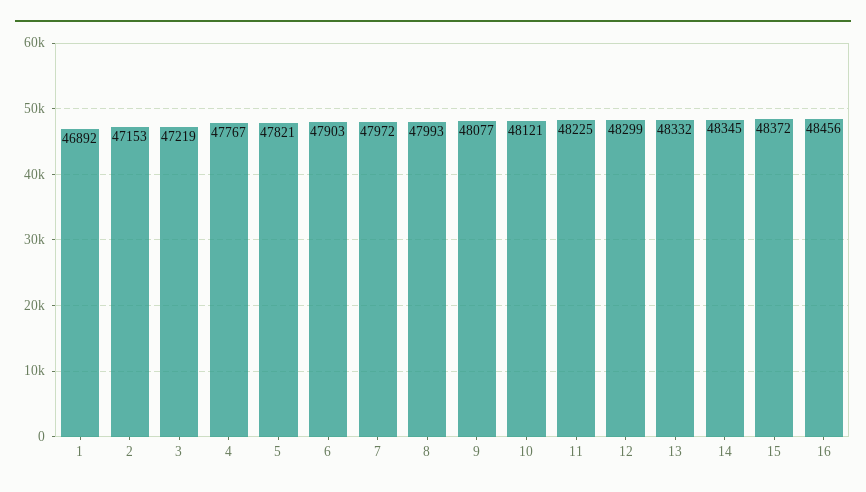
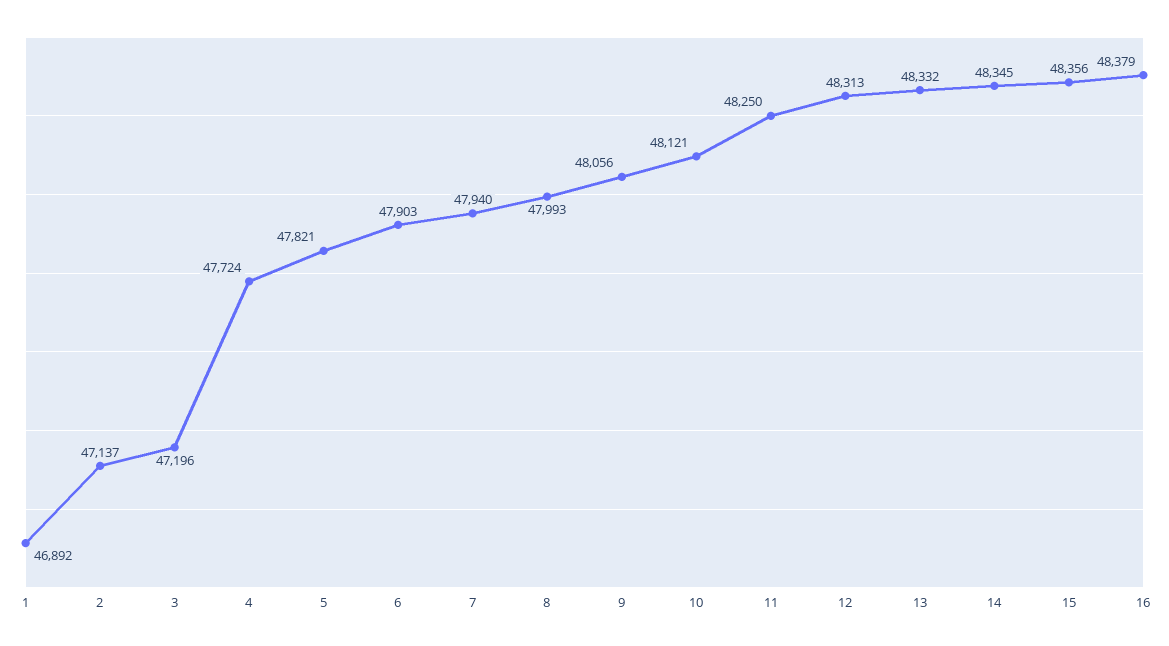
  {
    "1": 46892,
-   "2": 47153,
+   "2": 47137,
-   "3": 47219,
+   "3": 47196,
-   "4": 47767,
+   "4": 47724,
    "5": 47821,
    "6": 47903,
-   "7": 47972,
+   "7": 47940,
    "8": 47993,
-   "9": 48077,
+   "9": 48056,
    "10": 48121,
-   "11": 48225,
+   "11": 48250,
-   "12": 48299,
+   "12": 48313,
    "13": 48332,
    "14": 48345,
-   "15": 48372,
+   "15": 48356,
-   "16": 48456
+   "16": 48379
  }

